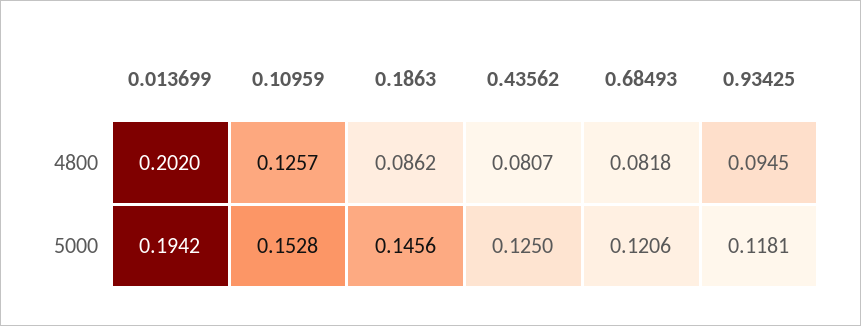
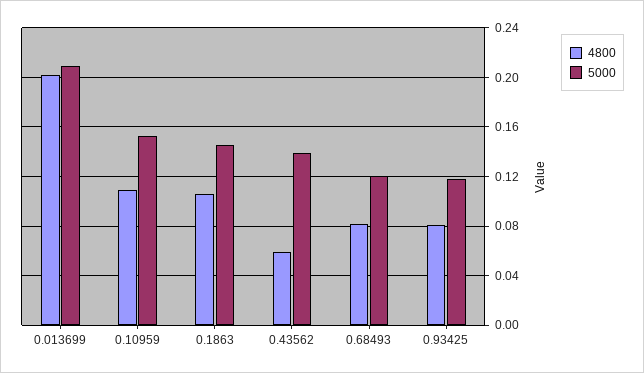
  {
    "4800": {
      "0.013699": 0.202,
-     "0.10959": 0.1257,
+     "0.10959": 0.11,
-     "0.1863": 0.0862,
+     "0.1863": 0.105,
-     "0.43562": 0.0807,
+     "0.43562": 0.06,
      "0.68493": 0.0818,
-     "0.93425": 0.0945
+     "0.93425": 0.08
    },
    "5000": {
-     "0.013699": 0.1942,
+     "0.013699": 0.21,
      "0.10959": 0.1528,
      "0.1863": 0.1456,
-     "0.43562": 0.125,
+     "0.43562": 0.14,
      "0.68493": 0.1206,
      "0.93425": 0.1181
    }
  }

